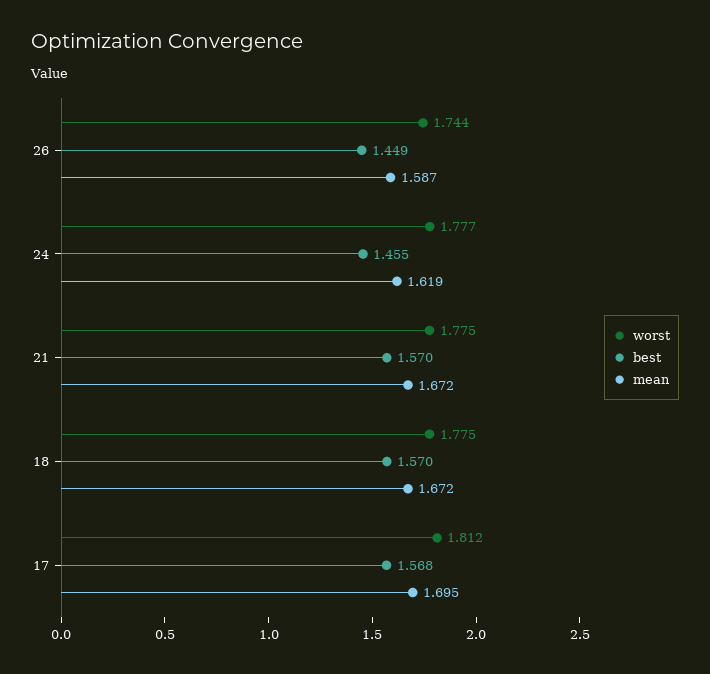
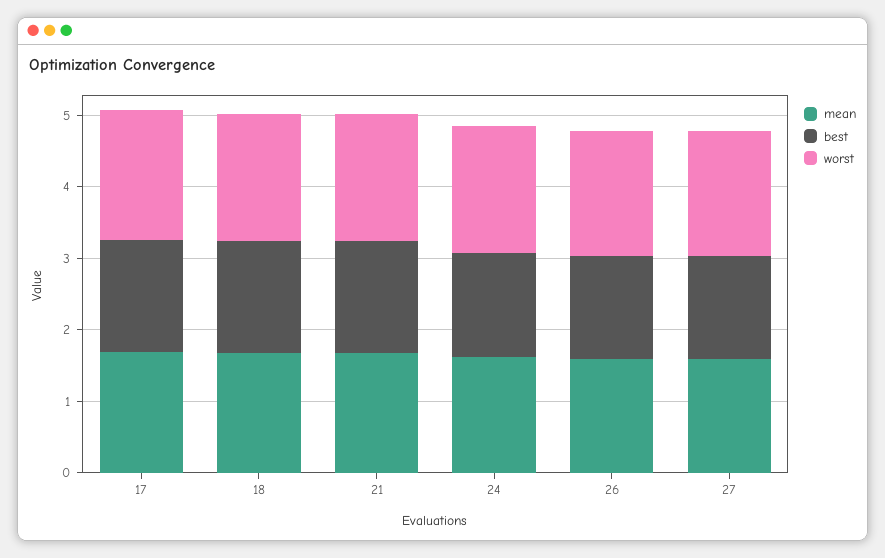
  {
    "worst": {
      "26": 1.744,
      "24": 1.777,
      "21": 1.775,
      "18": 1.775,
-     "17": 1.812
+     "17": 1.812,
+     "27": 1.8
    },
    "best": {
      "26": 1.449,
      "24": 1.455,
      "21": 1.57,
      "18": 1.57,
-     "17": 1.568
+     "17": 1.568,
+     "27": 1.4
    },
    "mean": {
      "26": 1.587,
      "24": 1.619,
      "21": 1.672,
      "18": 1.672,
-     "17": 1.695
+     "17": 1.695,
+     "27": 1.6
    }
  }

